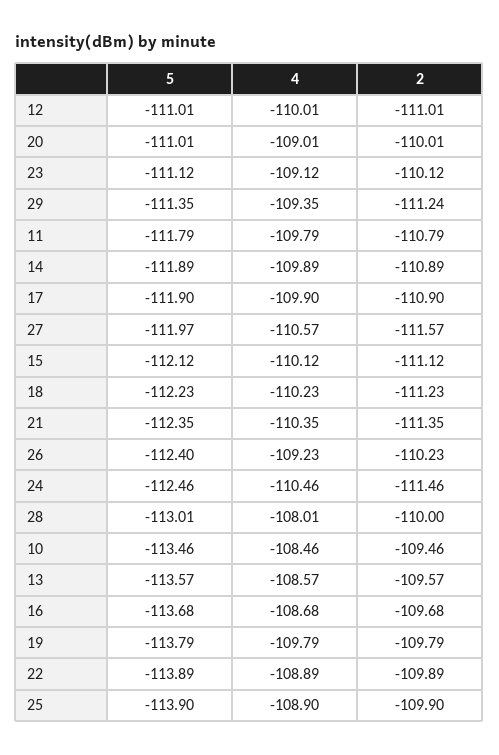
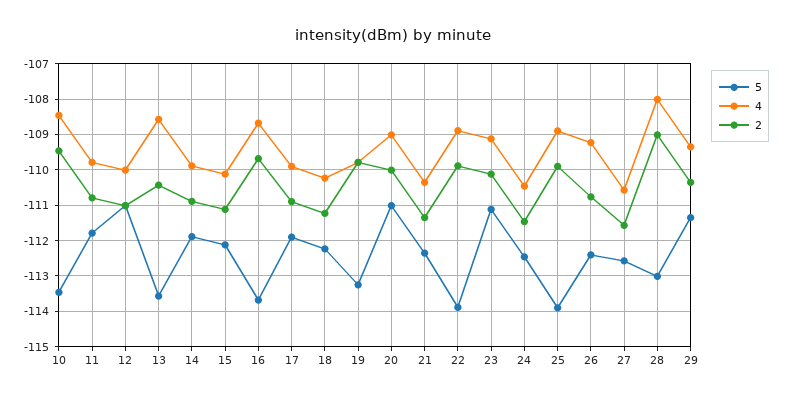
  {
    "5": {
      "12": -111.01,
      "20": -111.01,
      "23": -111.12,
      "29": -111.35,
      "11": -111.79,
      "14": -111.89,
      "17": -111.9,
-     "27": -111.97,
+     "27": -112.6,
      "15": -112.12,
      "18": -112.23,
      "21": -112.35,
      "26": -112.4,
      "24": -112.46,
      "28": -113.01,
      "10": -113.46,
      "13": -113.57,
      "16": -113.68,
-     "19": -113.79,
+     "19": -113.2,
      "22": -113.89,
      "25": -113.9
    },
    "4": {
      "12": -110.01,
      "20": -109.01,
      "23": -109.12,
      "29": -109.35,
      "11": -109.79,
      "14": -109.89,
      "17": -109.9,
      "27": -110.57,
      "15": -110.12,
      "18": -110.23,
      "21": -110.35,
      "26": -109.23,
      "24": -110.46,
      "28": -108.01,
      "10": -108.46,
      "13": -108.57,
      "16": -108.68,
      "19": -109.79,
      "22": -108.89,
      "25": -108.9
    },
    "2": {
      "12": -111.01,
      "20": -110.01,
      "23": -110.12,
-     "29": -111.24,
+     "29": -110.4,
      "11": -110.79,
      "14": -110.89,
      "17": -110.9,
      "27": -111.57,
      "15": -111.12,
      "18": -111.23,
      "21": -111.35,
-     "26": -110.23,
+     "26": -110.8,
      "24": -111.46,
-     "28": -110,
+     "28": -109,
      "10": -109.46,
-     "13": -109.57,
+     "13": -110.4,
      "16": -109.68,
      "19": -109.79,
      "22": -109.89,
      "25": -109.9
    }
  }

